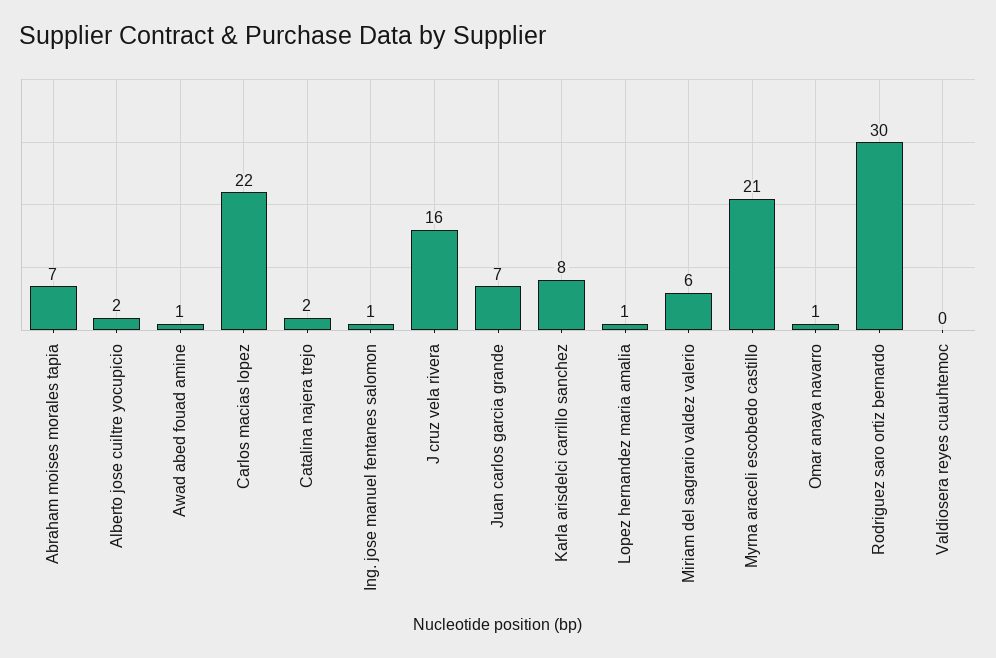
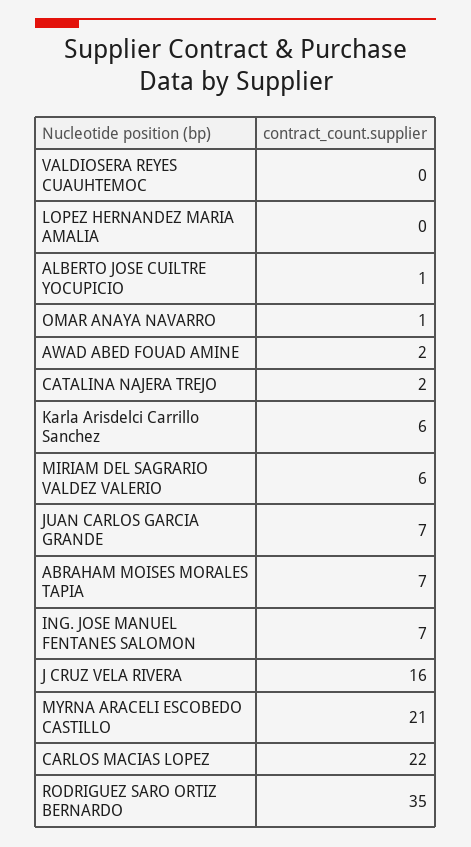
  {
    "Abraham moises morales tapia": 7,
-   "Alberto jose cuiltre yocupicio": 2,
+   "Alberto jose cuiltre yocupicio": 1,
-   "Awad abed fouad amine": 1,
+   "Awad abed fouad amine": 2,
    "Carlos macias lopez": 22,
    "Catalina najera trejo": 2,
-   "Ing. jose manuel fentanes salomon": 1,
+   "Ing. jose manuel fentanes salomon": 7,
    "J cruz vela rivera": 16,
    "Juan carlos garcia grande": 7,
-   "Karla arisdelci carrillo sanchez": 8,
+   "Karla arisdelci carrillo sanchez": 6,
-   "Lopez hernandez maria amalia": 1,
+   "Lopez hernandez maria amalia": 0,
    "Miriam del sagrario valdez valerio": 6,
    "Myrna araceli escobedo castillo": 21,
    "Omar anaya navarro": 1,
-   "Rodriguez saro ortiz bernardo": 30,
+   "Rodriguez saro ortiz bernardo": 35,
    "Valdiosera reyes cuauhtemoc": 0
  }

